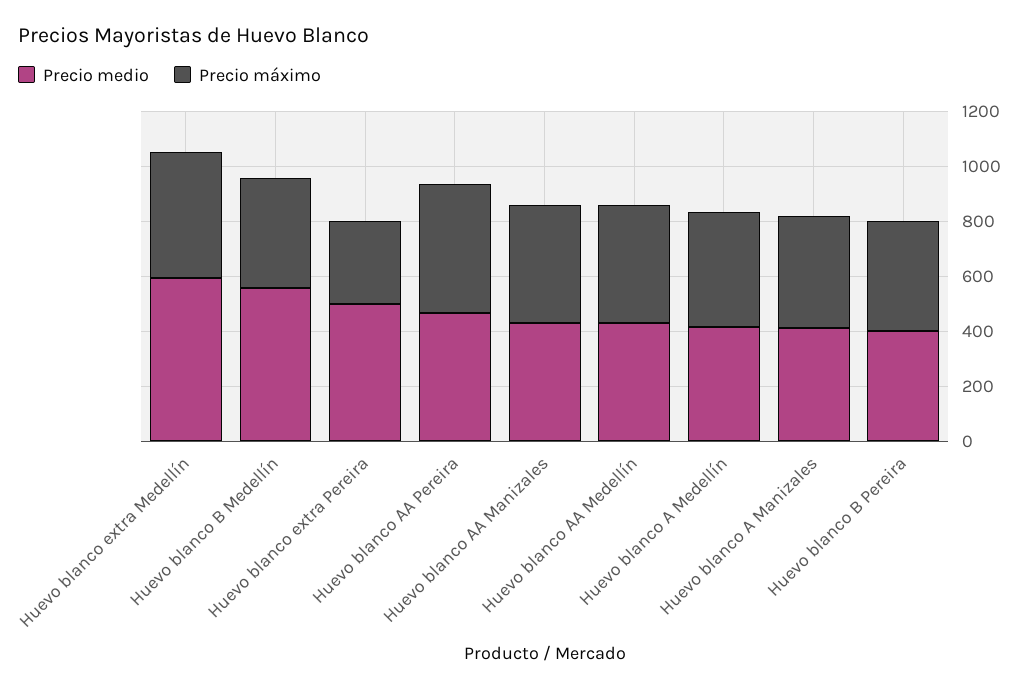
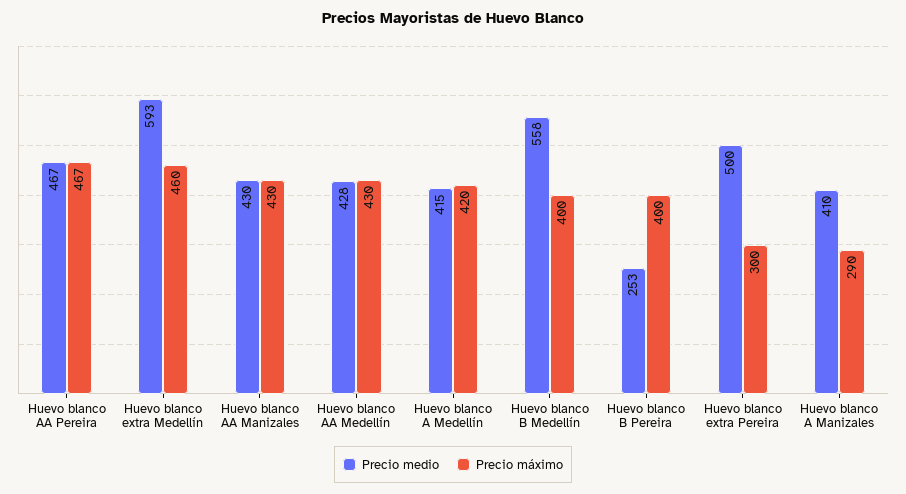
  {
    "Precio medio": {
      "Huevo blanco extra Medellín": 593,
      "Huevo blanco B Medellín": 558,
      "Huevo blanco extra Pereira": 500,
      "Huevo blanco AA Pereira": 467,
      "Huevo blanco AA Manizales": 430,
      "Huevo blanco AA Medellín": 428,
      "Huevo blanco A Medellín": 415,
      "Huevo blanco A Manizales": 410,
-     "Huevo blanco B Pereira": 400
+     "Huevo blanco B Pereira": 253
    },
    "Precio máximo": {
      "Huevo blanco extra Medellín": 460,
      "Huevo blanco B Medellín": 400,
      "Huevo blanco extra Pereira": 300,
      "Huevo blanco AA Pereira": 467,
      "Huevo blanco AA Manizales": 430,
      "Huevo blanco AA Medellín": 430,
      "Huevo blanco A Medellín": 420,
-     "Huevo blanco A Manizales": 400,
+     "Huevo blanco A Manizales": 290,
      "Huevo blanco B Pereira": 400
    }
  }

